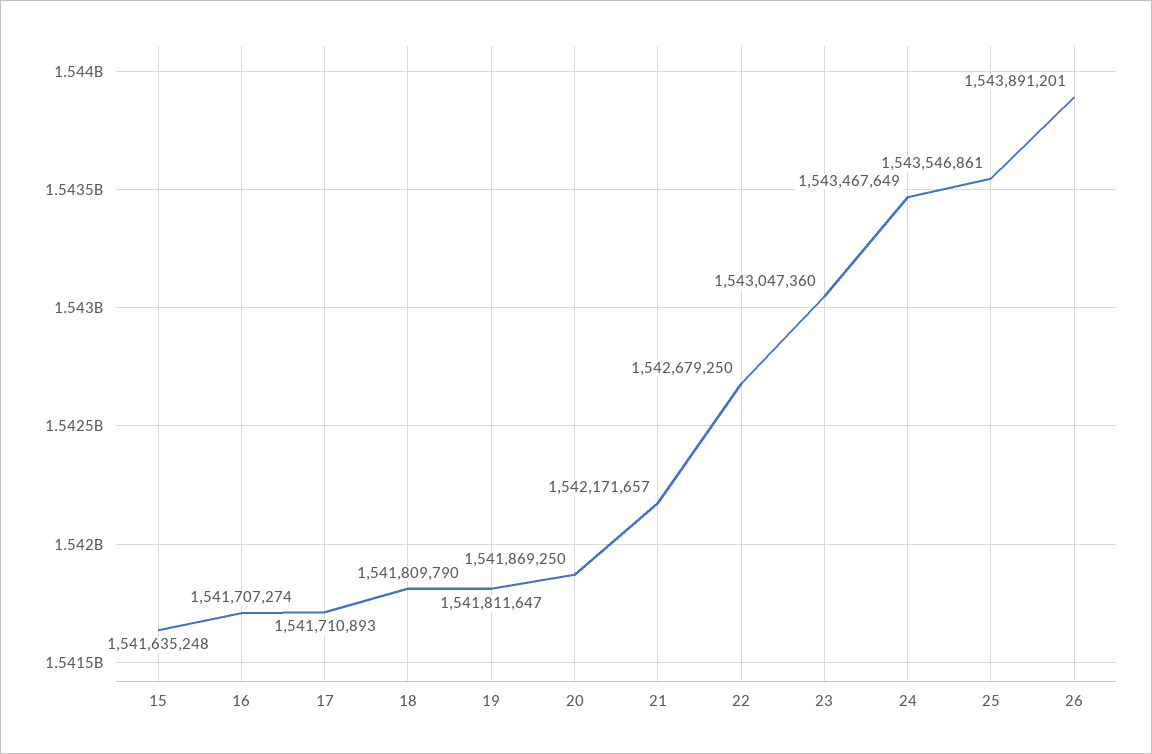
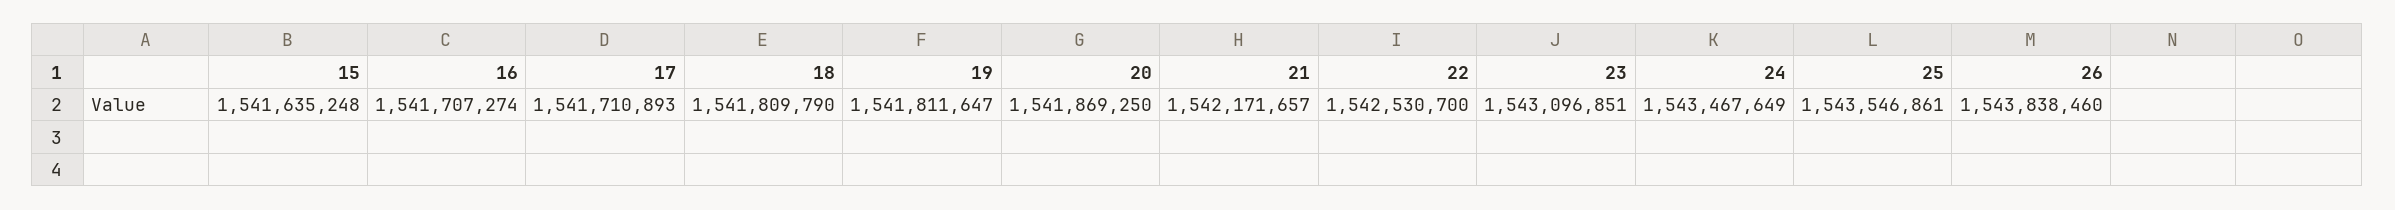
  {
    "15": 1541635248,
    "16": 1541707274,
    "17": 1541710893,
    "18": 1541809790,
    "19": 1541811647,
    "20": 1541869250,
    "21": 1542171657,
-   "22": 1542679250,
+   "22": 1542530700,
-   "23": 1543047360,
+   "23": 1543096851,
    "24": 1543467649,
    "25": 1543546861,
-   "26": 1543891201
+   "26": 1543838460
  }

